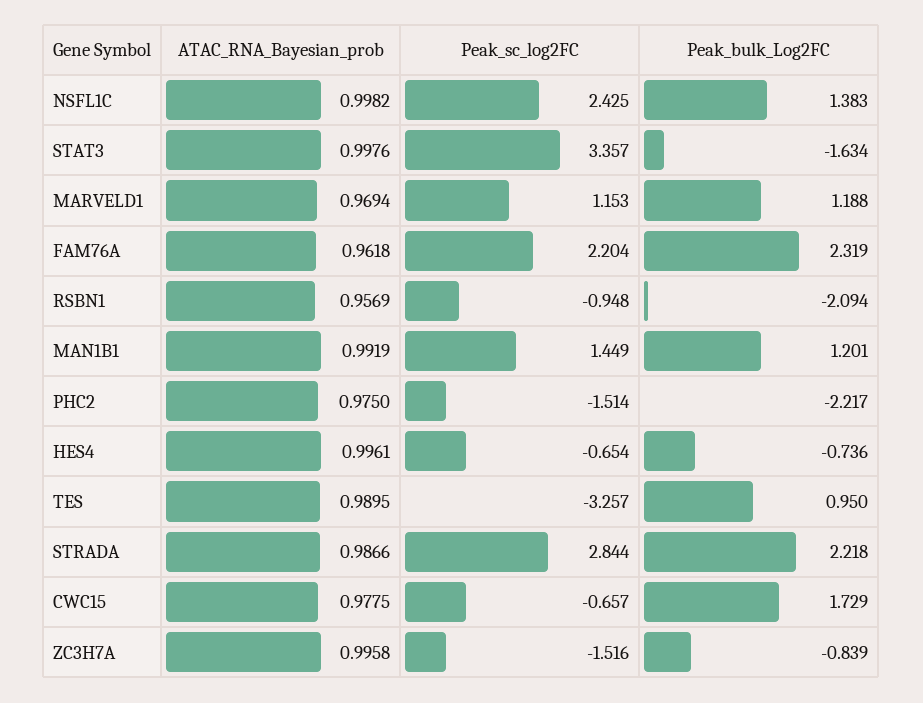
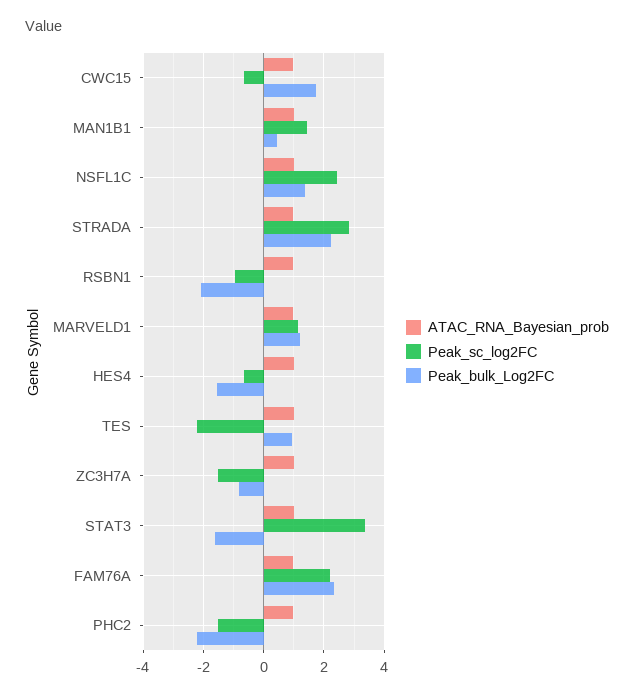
  {
    "ATAC_RNA_Bayesian_prob": {
      "NSFL1C": 0.9982,
      "STAT3": 0.9976,
      "MARVELD1": 0.9694,
      "FAM76A": 0.9618,
      "RSBN1": 0.9569,
      "MAN1B1": 0.9919,
      "PHC2": 0.975,
      "HES4": 0.9961,
      "TES": 0.9895,
      "STRADA": 0.9866,
      "CWC15": 0.9775,
      "ZC3H7A": 0.9958
    },
    "Peak_sc_log2FC": {
      "NSFL1C": 2.425,
      "STAT3": 3.357,
      "MARVELD1": 1.153,
      "FAM76A": 2.204,
      "RSBN1": -0.948,
      "MAN1B1": 1.449,
      "PHC2": -1.514,
      "HES4": -0.654,
-     "TES": -3.257,
+     "TES": -2.2,
      "STRADA": 2.844,
      "CWC15": -0.657,
      "ZC3H7A": -1.516
    },
    "Peak_bulk_Log2FC": {
      "NSFL1C": 1.383,
      "STAT3": -1.634,
      "MARVELD1": 1.188,
      "FAM76A": 2.319,
      "RSBN1": -2.094,
-     "MAN1B1": 1.201,
+     "MAN1B1": 0.4,
      "PHC2": -2.217,
-     "HES4": -0.736,
+     "HES4": -1.6,
      "TES": 0.95,
      "STRADA": 2.218,
      "CWC15": 1.729,
      "ZC3H7A": -0.839
    }
  }

